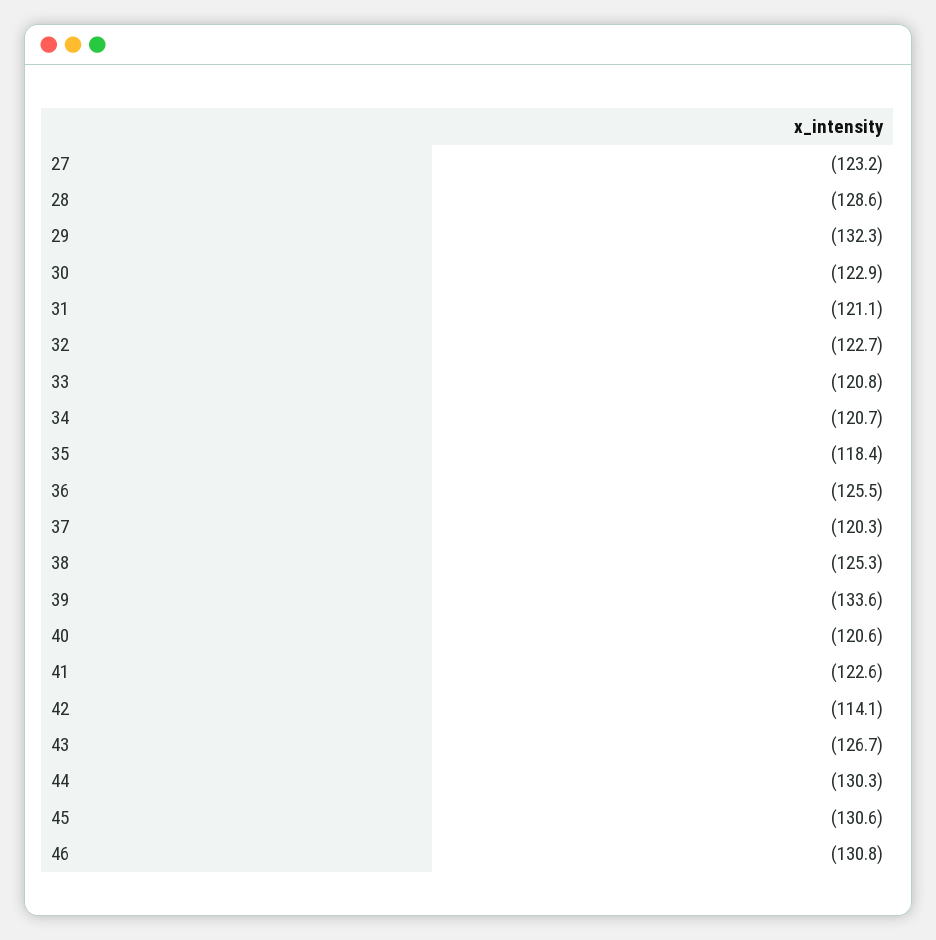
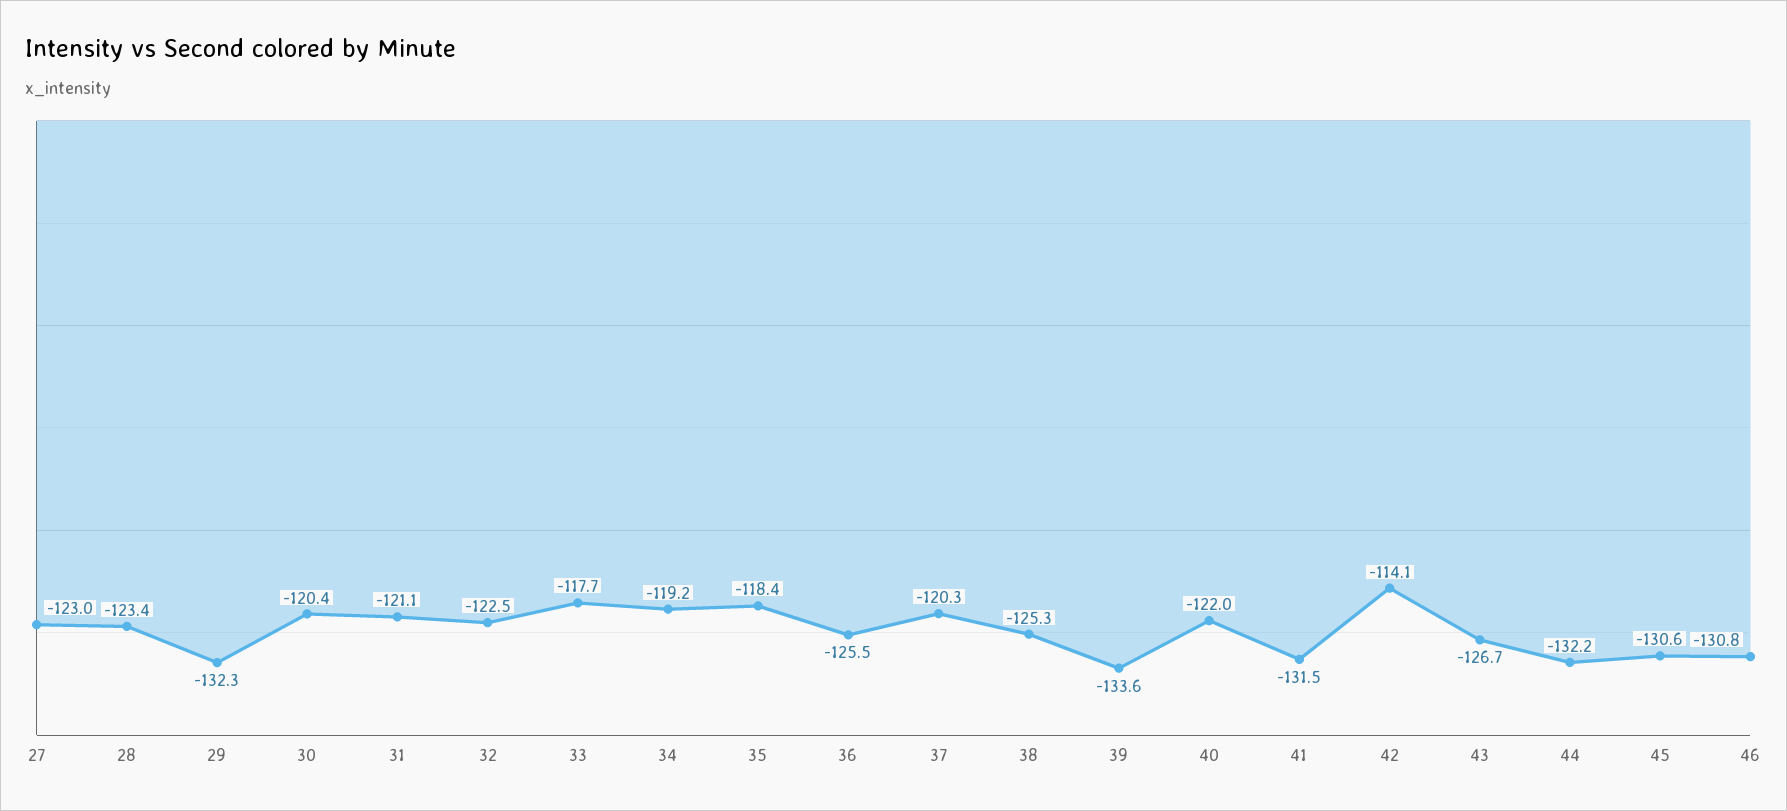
  {
-   "27": -123.2,
+   "27": -123,
-   "28": -128.6,
+   "28": -123.4,
    "29": -132.3,
-   "30": -122.9,
+   "30": -120.4,
    "31": -121.1,
-   "32": -122.7,
+   "32": -122.5,
-   "33": -120.8,
+   "33": -117.7,
-   "34": -120.7,
+   "34": -119.2,
    "35": -118.4,
    "36": -125.5,
    "37": -120.3,
    "38": -125.3,
    "39": -133.6,
-   "40": -120.6,
+   "40": -122,
-   "41": -122.6,
+   "41": -131.5,
    "42": -114.1,
    "43": -126.7,
-   "44": -130.3,
+   "44": -132.2,
    "45": -130.6,
    "46": -130.8
  }

